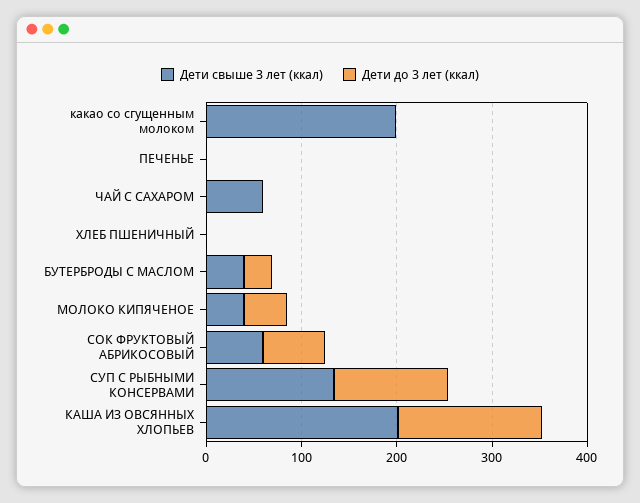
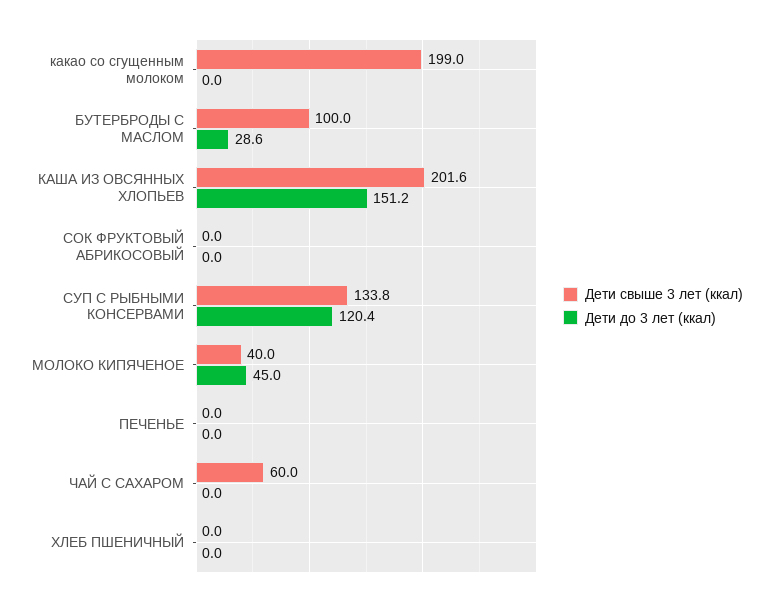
  {
    "Дети свыше 3 лет (ккал)": {
      "какао со сгущенным молоком": 199,
      "ПЕЧЕНЬЕ": 0,
      "ЧАЙ С САХАРОМ": 60,
      "ХЛЕБ ПШЕНИЧНЫЙ": 0,
-     "БУТЕРБРОДЫ С МАСЛОМ": 40,
+     "БУТЕРБРОДЫ С МАСЛОМ": 100,
      "МОЛОКО КИПЯЧЕНОЕ": 40,
-     "СОК ФРУКТОВЫЙ АБРИКОСОВЫЙ": 60,
+     "СОК ФРУКТОВЫЙ АБРИКОСОВЫЙ": 0,
      "СУП С РЫБНЫМИ КОНСЕРВАМИ": 133.8,
      "КАША ИЗ ОВСЯННЫХ ХЛОПЬЕВ": 201.6
    },
    "Дети до 3 лет (ккал)": {
      "какао со сгущенным молоком": 0,
      "ПЕЧЕНЬЕ": 0,
      "ЧАЙ С САХАРОМ": 0,
      "ХЛЕБ ПШЕНИЧНЫЙ": 0,
      "БУТЕРБРОДЫ С МАСЛОМ": 28.6,
      "МОЛОКО КИПЯЧЕНОЕ": 45,
-     "СОК ФРУКТОВЫЙ АБРИКОСОВЫЙ": 60,
+     "СОК ФРУКТОВЫЙ АБРИКОСОВЫЙ": 0,
      "СУП С РЫБНЫМИ КОНСЕРВАМИ": 120.4,
      "КАША ИЗ ОВСЯННЫХ ХЛОПЬЕВ": 151.2
    }
  }

